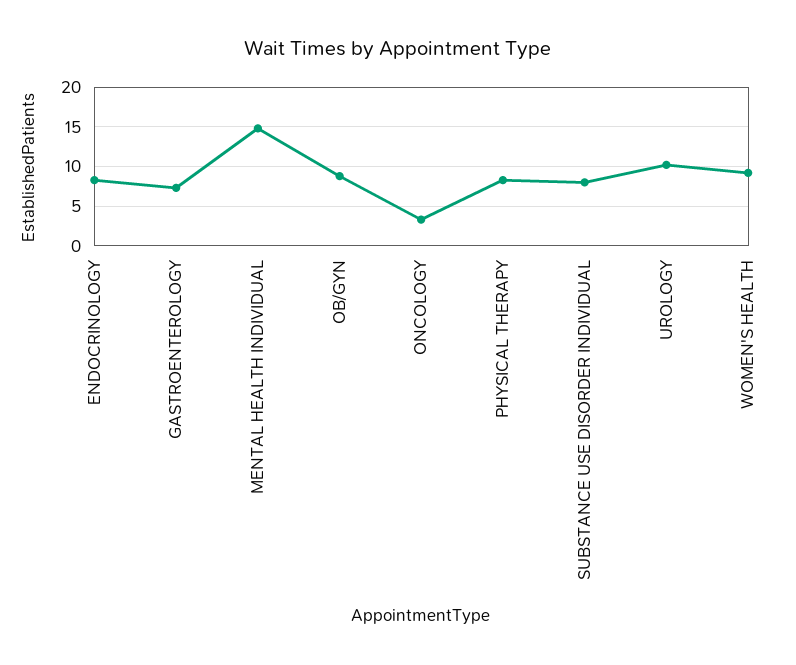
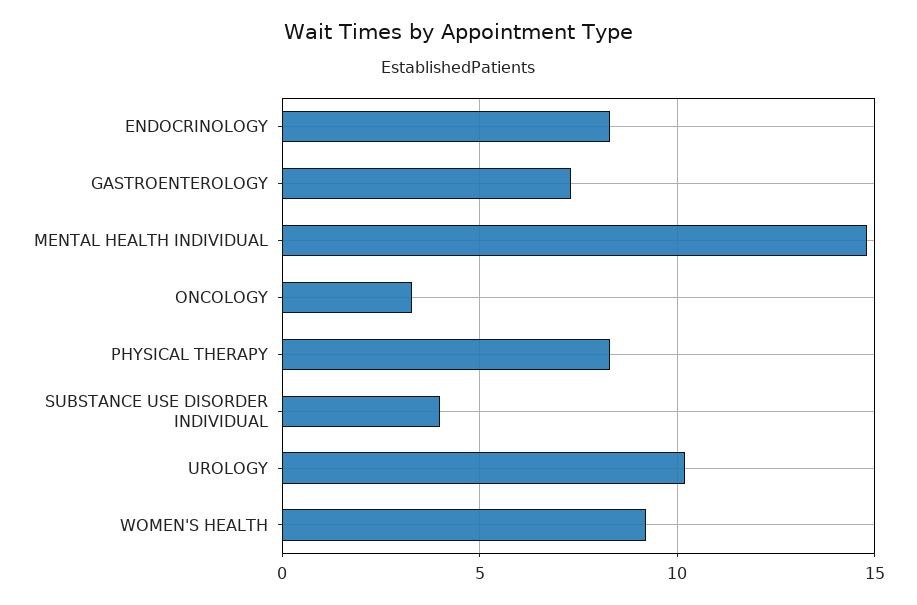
  {
    "ENDOCRINOLOGY": 8.5,
    "GASTROENTEROLOGY": 7.5,
    "MENTAL HEALTH INDIVIDUAL": 15,
-   "OB/GYN": 9,
    "ONCOLOGY": 3.5,
    "PHYSICAL THERAPY": 8.5,
-   "SUBSTANCE USE DISORDER INDIVIDUAL": 8,
+   "SUBSTANCE USE DISORDER INDIVIDUAL": 4,
    "UROLOGY": 10,
    "WOMEN'S HEALTH": 9
  }

